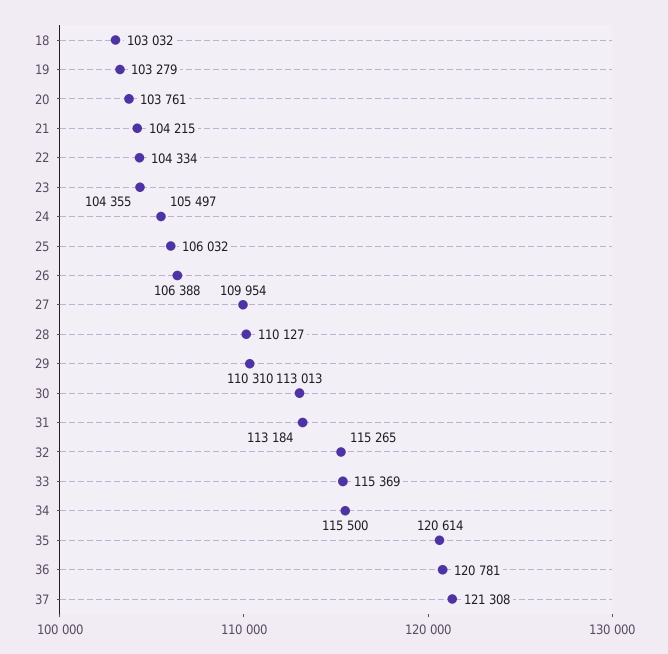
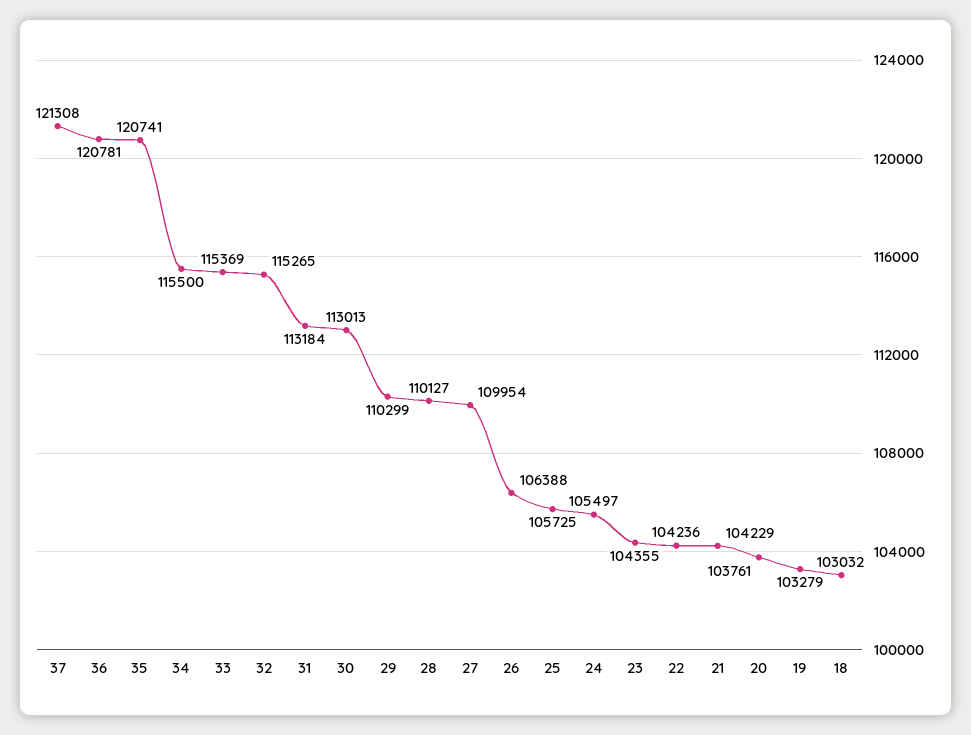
  {
    "18": 103032,
    "19": 103279,
    "20": 103761,
-   "21": 104215,
+   "21": 104229,
-   "22": 104334,
+   "22": 104236,
    "23": 104355,
    "24": 105497,
-   "25": 106032,
+   "25": 105725,
    "26": 106388,
    "27": 109954,
    "28": 110127,
-   "29": 110310,
+   "29": 110299,
    "30": 113013,
    "31": 113184,
    "32": 115265,
    "33": 115369,
    "34": 115500,
-   "35": 120614,
+   "35": 120741,
    "36": 120781,
    "37": 121308
  }

